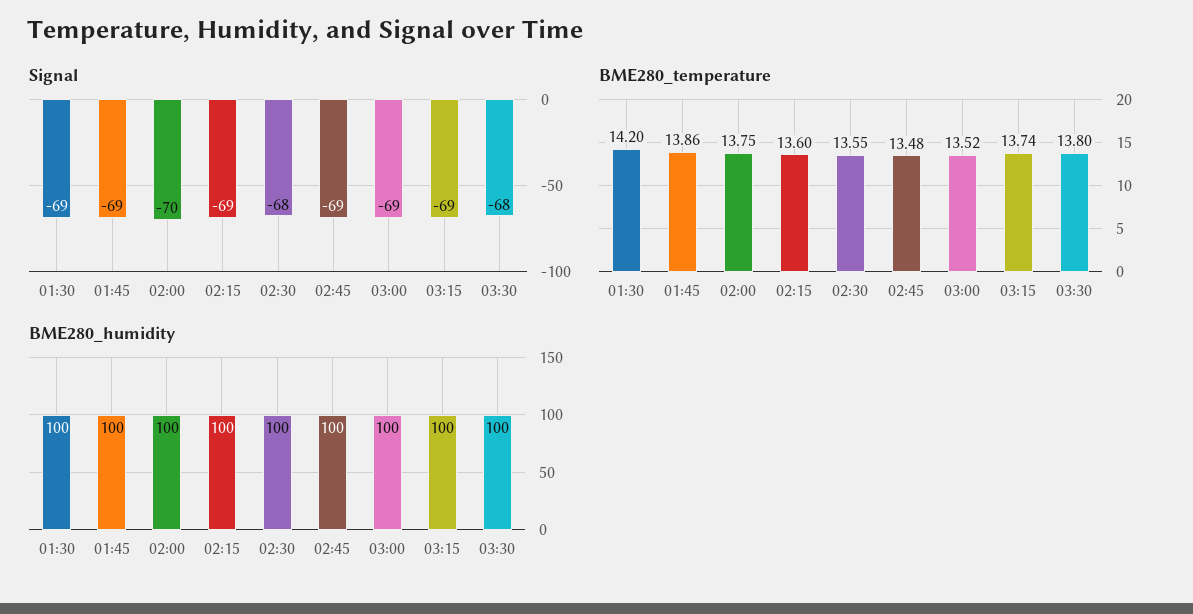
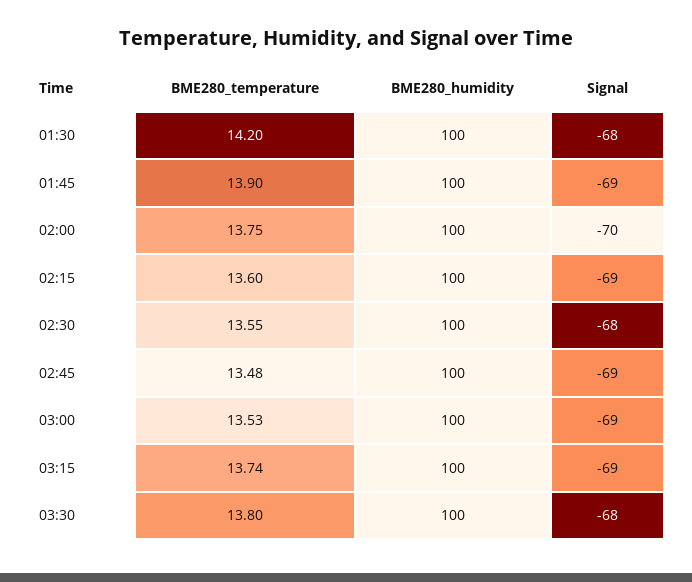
  {
    "Signal": {
-     "01:30": -69,
+     "01:30": -68,
      "01:45": -69,
      "02:00": -70,
      "02:15": -69,
      "02:30": -68,
      "02:45": -69,
      "03:00": -69,
      "03:15": -69,
      "03:30": -68
    },
    "BME280_temperature": {
      "01:30": 14.2,
-     "01:45": 13.86,
+     "01:45": 13.9,
      "02:00": 13.75,
      "02:15": 13.6,
      "02:30": 13.55,
      "02:45": 13.48,
-     "03:00": 13.52,
+     "03:00": 13.53,
      "03:15": 13.74,
      "03:30": 13.8
    },
    "BME280_humidity": {
      "01:30": 100,
      "01:45": 100,
      "02:00": 100,
      "02:15": 100,
      "02:30": 100,
      "02:45": 100,
      "03:00": 100,
      "03:15": 100,
      "03:30": 100
    }
  }

